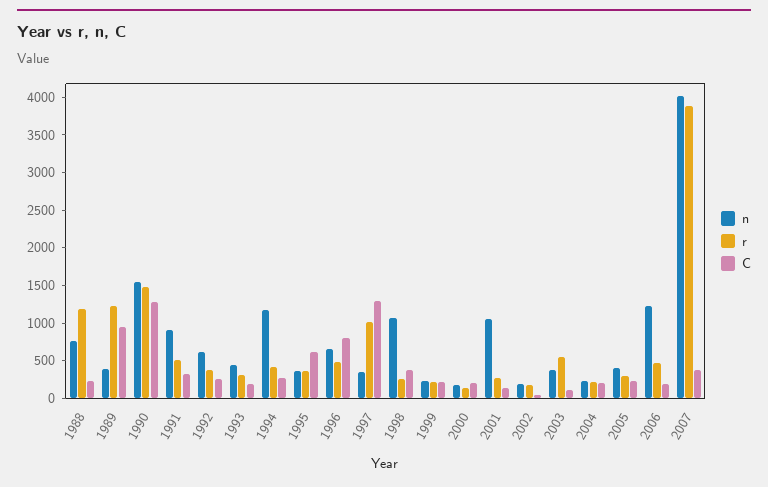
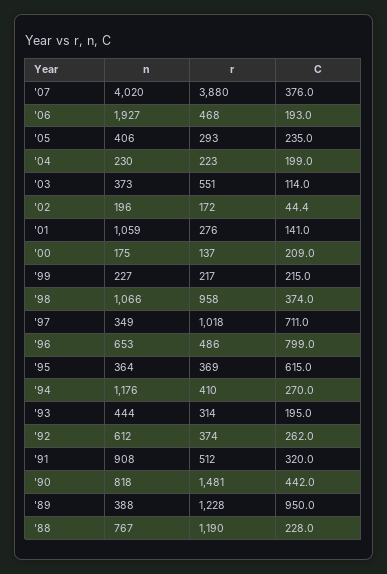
  {
    "n": {
      "1988": 767,
      "1989": 388,
-     "1990": 1500,
+     "1990": 818,
      "1991": 908,
      "1992": 612,
      "1993": 444,
      "1994": 1176,
      "1995": 364,
      "1996": 653,
      "1997": 349,
      "1998": 1066,
      "1999": 227,
      "2000": 175,
      "2001": 1059,
      "2002": 196,
      "2003": 373,
      "2004": 230,
      "2005": 406,
-     "2006": 1250,
+     "2006": 1927,
      "2007": 4020
    },
    "r": {
      "1988": 1190,
      "1989": 1228,
      "1990": 1481,
      "1991": 512,
      "1992": 374,
      "1993": 314,
      "1994": 410,
      "1995": 369,
      "1996": 486,
      "1997": 1018,
-     "1998": 250,
+     "1998": 958,
      "1999": 217,
      "2000": 137,
      "2001": 276,
      "2002": 172,
      "2003": 551,
      "2004": 223,
      "2005": 293,
      "2006": 468,
      "2007": 3880
    },
    "C": {
      "1988": 228,
      "1989": 950,
-     "1990": 1250,
+     "1990": 442,
      "1991": 320,
      "1992": 262,
      "1993": 195,
      "1994": 270,
      "1995": 615,
      "1996": 799,
-     "1997": 1250,
+     "1997": 711,
      "1998": 374,
      "1999": 215,
      "2000": 209,
      "2001": 141,
      "2002": 44.4,
      "2003": 114,
      "2004": 199,
      "2005": 235,
      "2006": 193,
      "2007": 376
    }
  }

